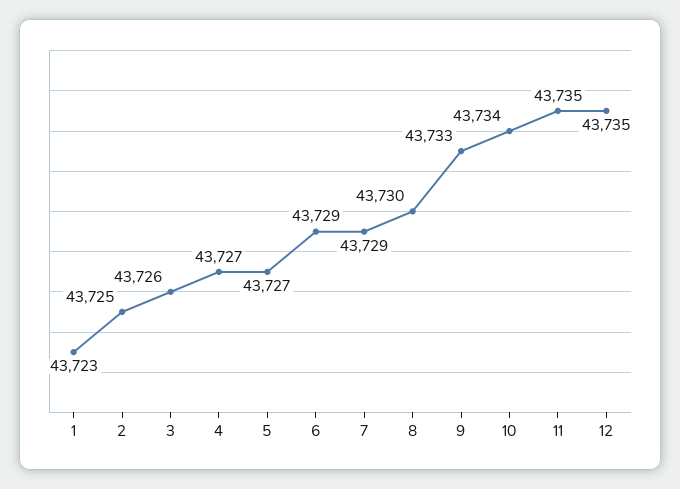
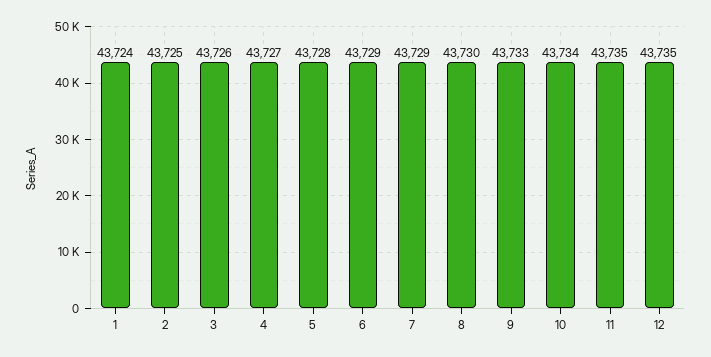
  {
-   "1": 43723,
+   "1": 43724,
    "2": 43725,
    "3": 43726,
    "4": 43727,
-   "5": 43727,
+   "5": 43728,
    "6": 43729,
    "7": 43729,
    "8": 43730,
    "9": 43733,
    "10": 43734,
    "11": 43735,
    "12": 43735
  }

